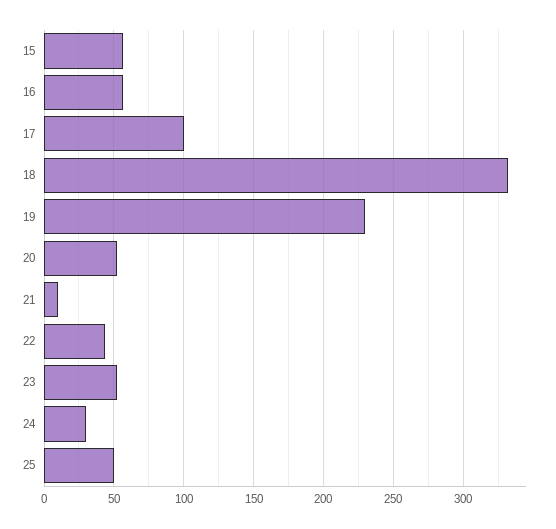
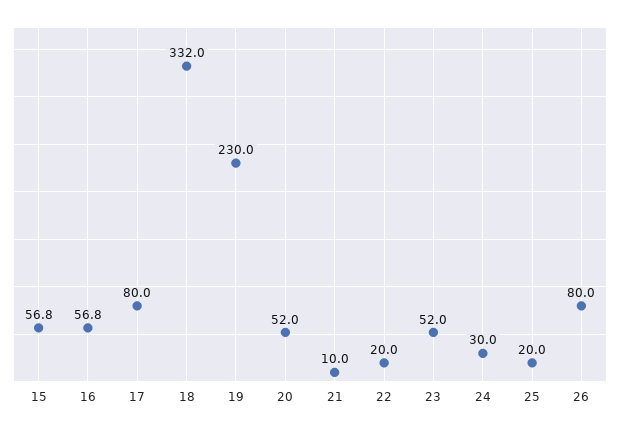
  {
    "15": 56.8,
    "16": 56.8,
-   "17": 100,
+   "17": 80,
    "18": 332,
    "19": 230,
    "20": 52,
    "21": 10,
-   "22": 45,
+   "22": 20,
    "23": 52,
    "24": 30,
-   "25": 50
+   "25": 20,
+   "26": 80
  }

